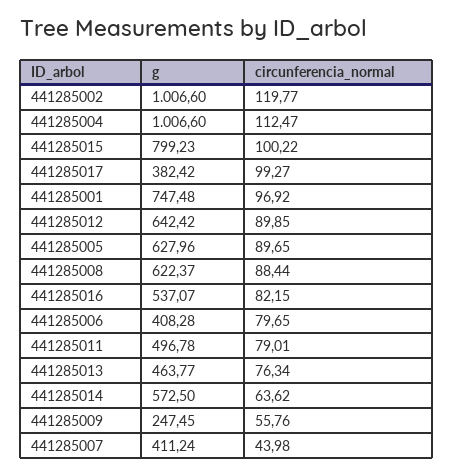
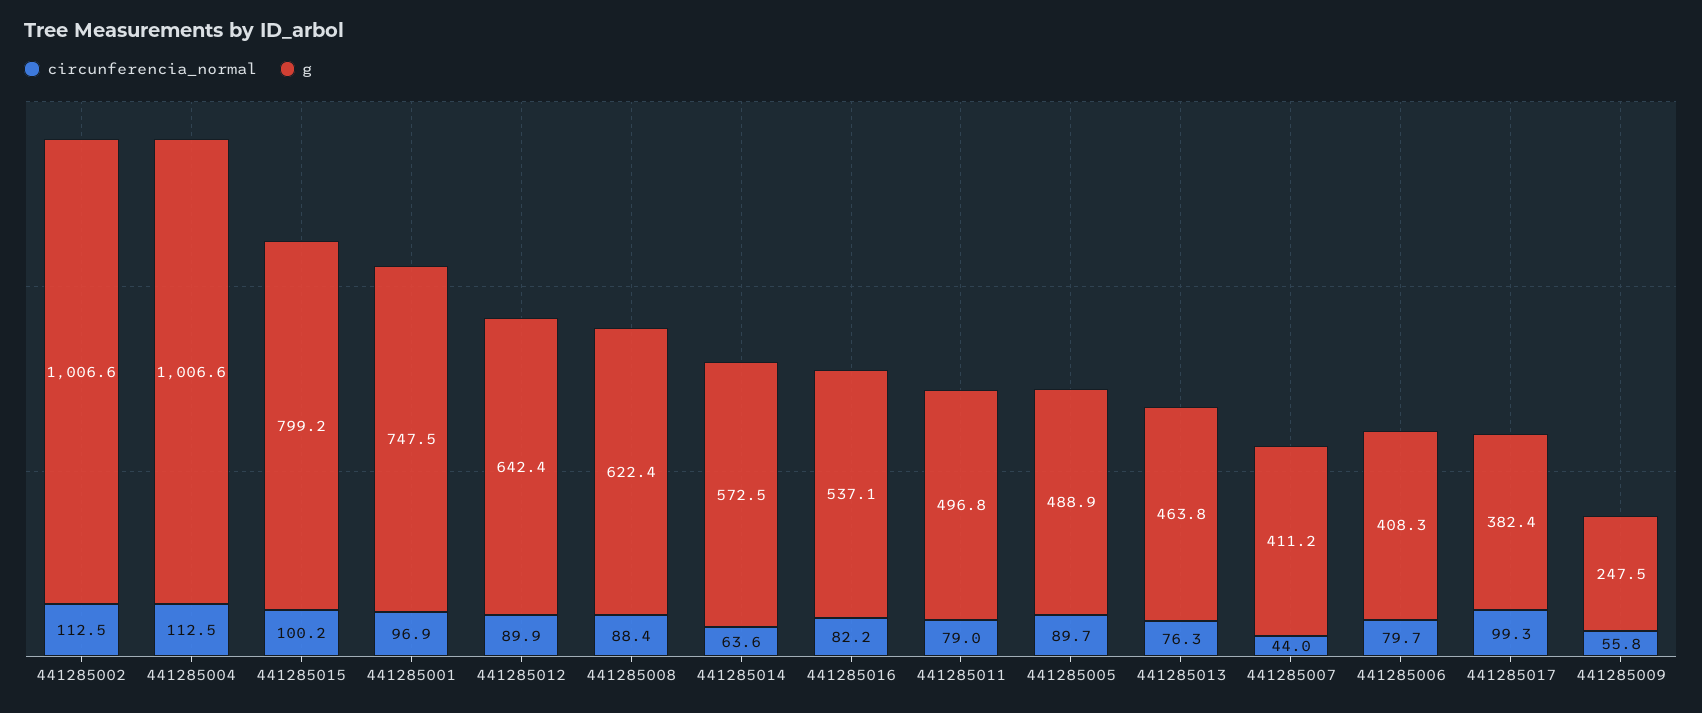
  {
    "g": {
      "441285002": 1006.6,
      "441285004": 1006.6,
      "441285015": 799.23,
      "441285017": 382.42,
      "441285001": 747.48,
      "441285012": 642.42,
-     "441285005": 627.96,
+     "441285005": 488.9,
      "441285008": 622.37,
      "441285016": 537.07,
      "441285006": 408.28,
      "441285011": 496.78,
      "441285013": 463.77,
      "441285014": 572.5,
      "441285009": 247.45,
      "441285007": 411.24
    },
    "circunferencia_normal": {
-     "441285002": 119.77,
+     "441285002": 112.5,
      "441285004": 112.47,
      "441285015": 100.22,
      "441285017": 99.27,
      "441285001": 96.92,
      "441285012": 89.85,
      "441285005": 89.65,
      "441285008": 88.44,
      "441285016": 82.15,
      "441285006": 79.65,
      "441285011": 79.01,
      "441285013": 76.34,
      "441285014": 63.62,
      "441285009": 55.76,
      "441285007": 43.98
    }
  }

